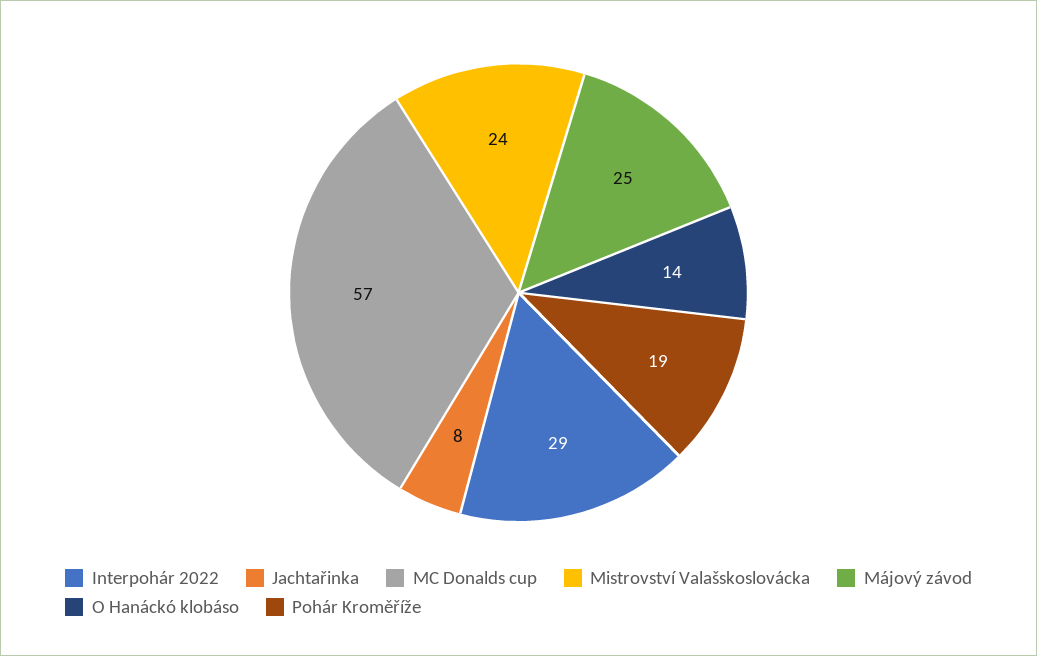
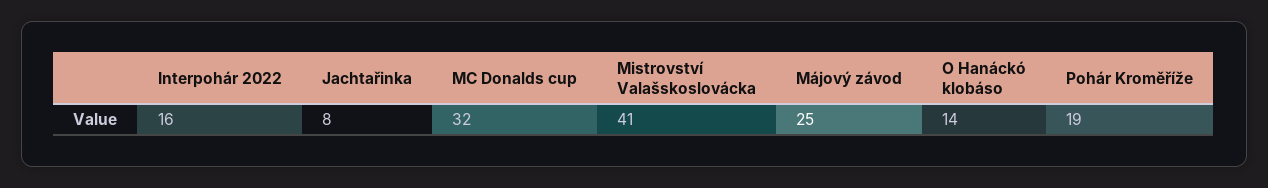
  {
-   "Interpohár 2022": 29,
+   "Interpohár 2022": 16,
    "Jachtařinka": 8,
-   "MC Donalds cup": 57,
+   "MC Donalds cup": 32,
-   "Mistrovství Valašskoslovácka": 24,
+   "Mistrovství Valašskoslovácka": 41,
    "Májový závod": 25,
    "O Hanáckó klobáso": 14,
    "Pohár Kroměříže": 19
  }

